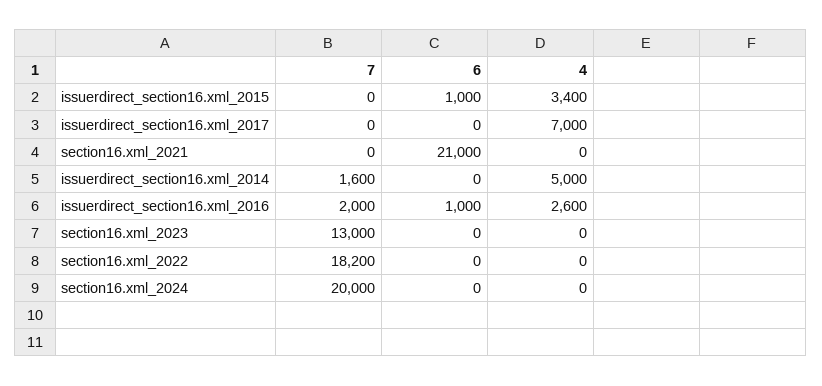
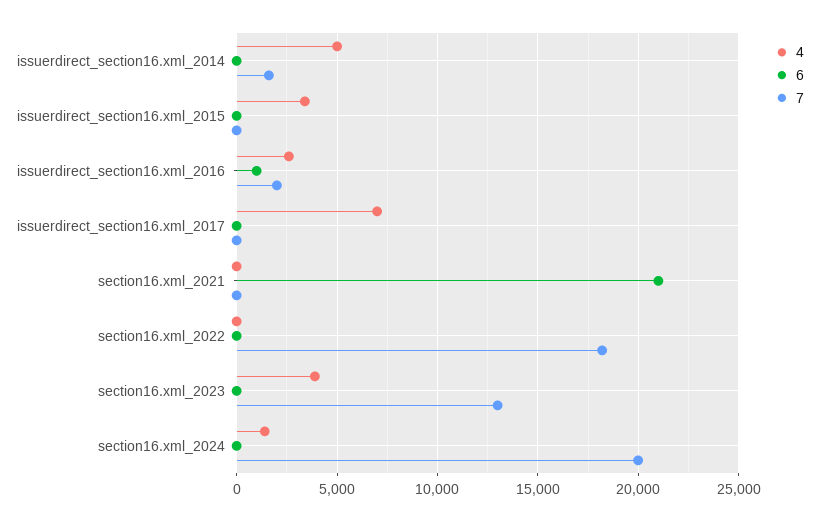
  {
    "7": {
      "issuerdirect_section16.xml_2015": 0,
      "issuerdirect_section16.xml_2017": 0,
      "section16.xml_2021": 0,
      "issuerdirect_section16.xml_2014": 1600,
      "issuerdirect_section16.xml_2016": 2000,
      "section16.xml_2023": 13000,
      "section16.xml_2022": 18200,
      "section16.xml_2024": 20000
    },
    "6": {
-     "issuerdirect_section16.xml_2015": 1000,
+     "issuerdirect_section16.xml_2015": 0,
      "issuerdirect_section16.xml_2017": 0,
      "section16.xml_2021": 21000,
      "issuerdirect_section16.xml_2014": 0,
      "issuerdirect_section16.xml_2016": 1000,
      "section16.xml_2023": 0,
      "section16.xml_2022": 0,
      "section16.xml_2024": 0
    },
    "4": {
      "issuerdirect_section16.xml_2015": 3400,
      "issuerdirect_section16.xml_2017": 7000,
      "section16.xml_2021": 0,
      "issuerdirect_section16.xml_2014": 5000,
      "issuerdirect_section16.xml_2016": 2600,
-     "section16.xml_2023": 0,
+     "section16.xml_2023": 4000,
      "section16.xml_2022": 0,
-     "section16.xml_2024": 0
+     "section16.xml_2024": 1500
    }
  }

